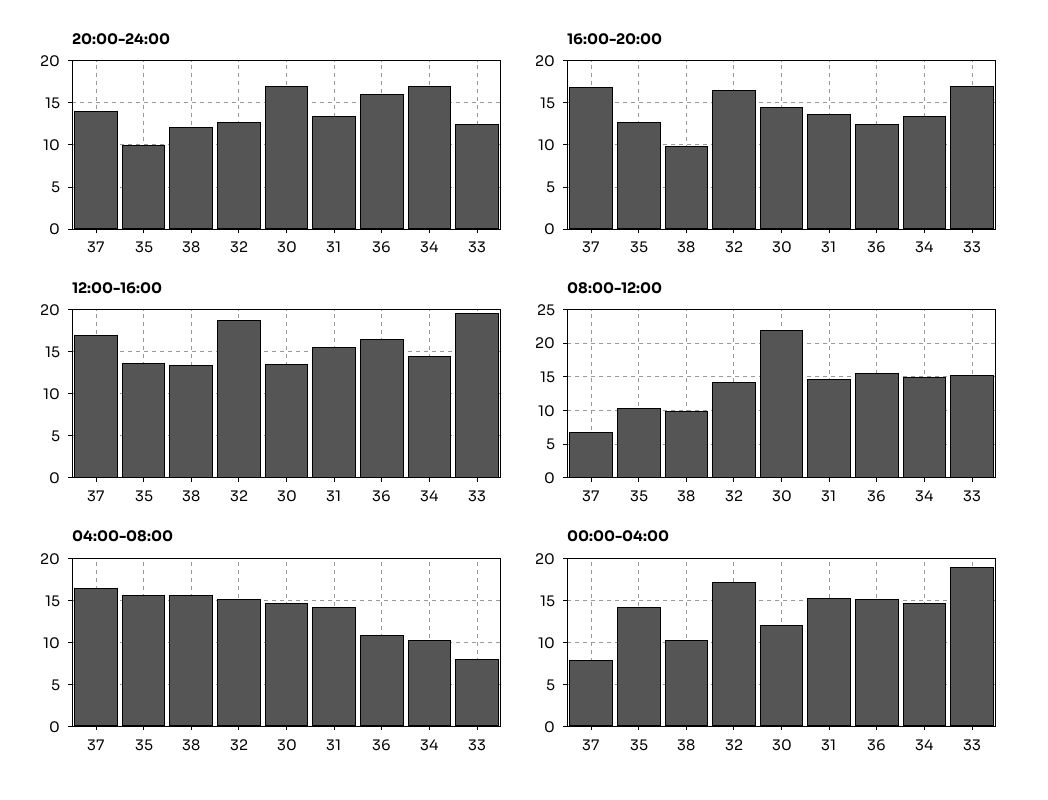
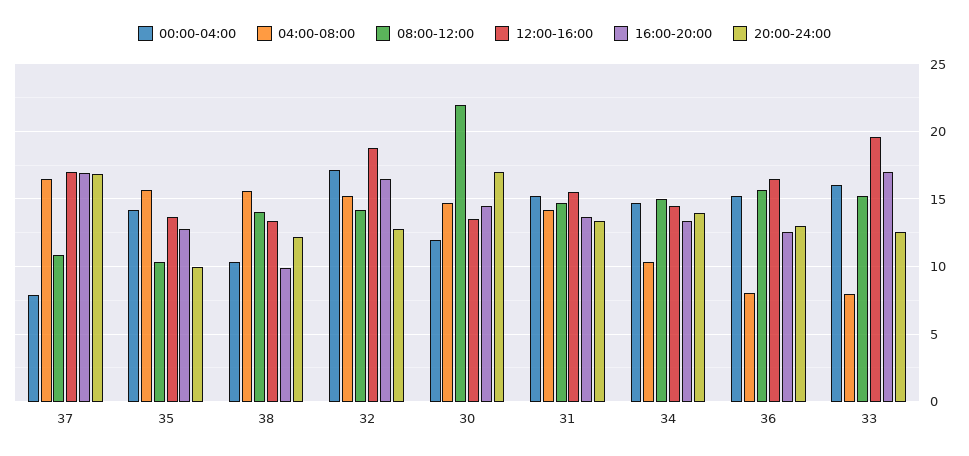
  {
    "20:00-24:00": {
-     "37": 14,
+     "37": 17,
      "35": 10,
      "38": 12,
      "32": 13,
      "30": 17,
      "31": 13.5,
-     "36": 16,
+     "36": 13,
-     "34": 17,
+     "34": 14,
      "33": 12.5
    },
    "16:00-20:00": {
      "37": 17,
      "35": 13,
      "38": 10,
      "32": 16.5,
      "30": 14.5,
      "31": 13.5,
      "36": 12.5,
      "34": 13.5,
      "33": 17
    },
    "12:00-16:00": {
      "37": 17,
      "35": 13.5,
      "38": 13.5,
      "32": 19,
      "30": 13.5,
      "31": 15.5,
      "36": 16.5,
      "34": 14.5,
      "33": 19.5
    },
    "08:00-12:00": {
-     "37": 7,
+     "37": 11,
      "35": 10.5,
-     "38": 10,
+     "38": 14,
      "32": 14,
      "30": 22,
      "31": 14.5,
      "36": 15.5,
      "34": 15,
      "33": 15
    },
    "04:00-08:00": {
      "37": 16.5,
      "35": 15.5,
      "38": 15.5,
      "32": 15,
      "30": 14.5,
      "31": 14,
-     "36": 11,
+     "36": 8,
      "34": 10.5,
      "33": 8
    },
    "00:00-04:00": {
      "37": 8,
      "35": 14,
      "38": 10.5,
      "32": 17,
      "30": 12,
      "31": 15.5,
      "36": 15,
      "34": 14.5,
-     "33": 19
+     "33": 16
    }
  }

